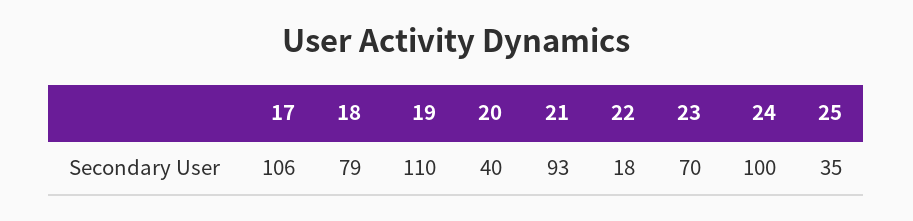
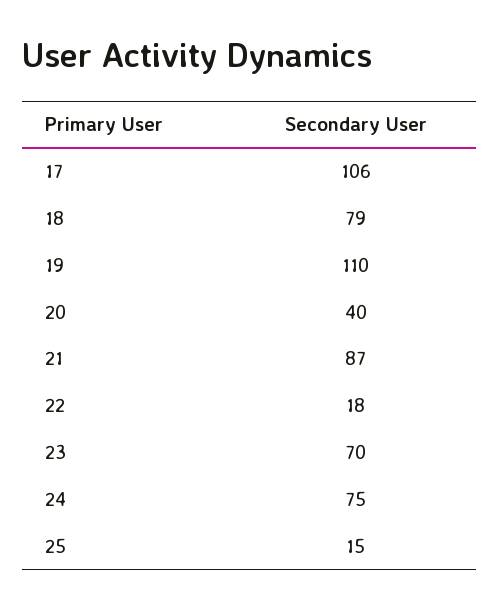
  {
    "17": 106,
    "18": 79,
    "19": 110,
    "20": 40,
-   "21": 93,
+   "21": 87,
    "22": 18,
    "23": 70,
-   "24": 100,
+   "24": 75,
-   "25": 35
+   "25": 15
  }

